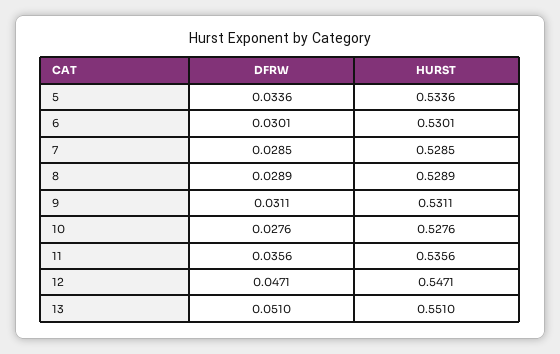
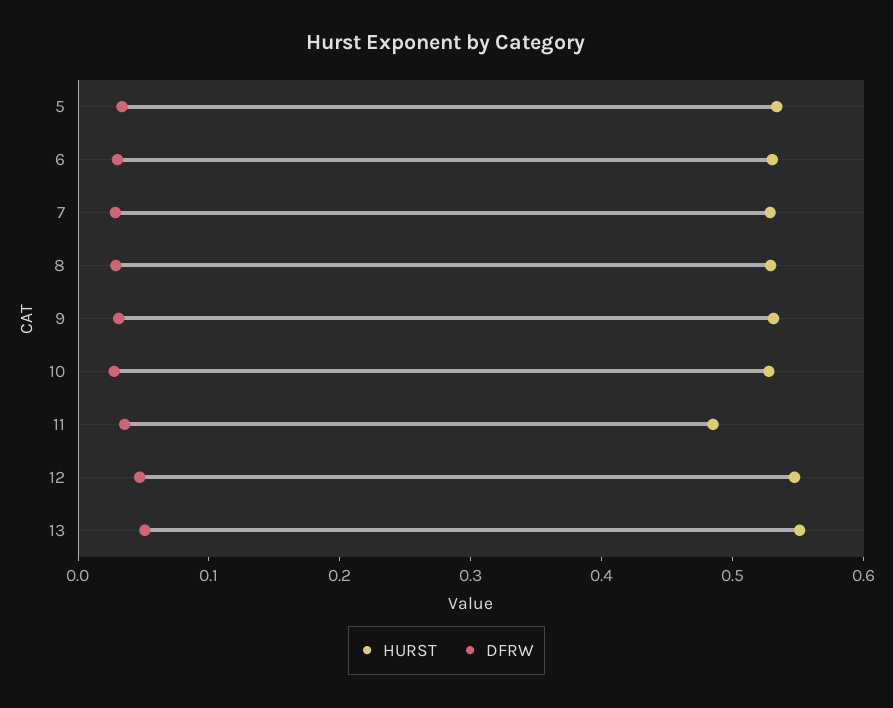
  {
    "DFRW": {
      "5": 0.0336,
      "6": 0.0301,
      "7": 0.0285,
      "8": 0.0289,
      "9": 0.0311,
      "10": 0.0276,
      "11": 0.0356,
      "12": 0.0471,
      "13": 0.051
    },
    "HURST": {
      "5": 0.5336,
      "6": 0.5301,
      "7": 0.5285,
      "8": 0.5289,
      "9": 0.5311,
      "10": 0.5276,
-     "11": 0.5356,
+     "11": 0.48,
      "12": 0.5471,
      "13": 0.551
    }
  }

